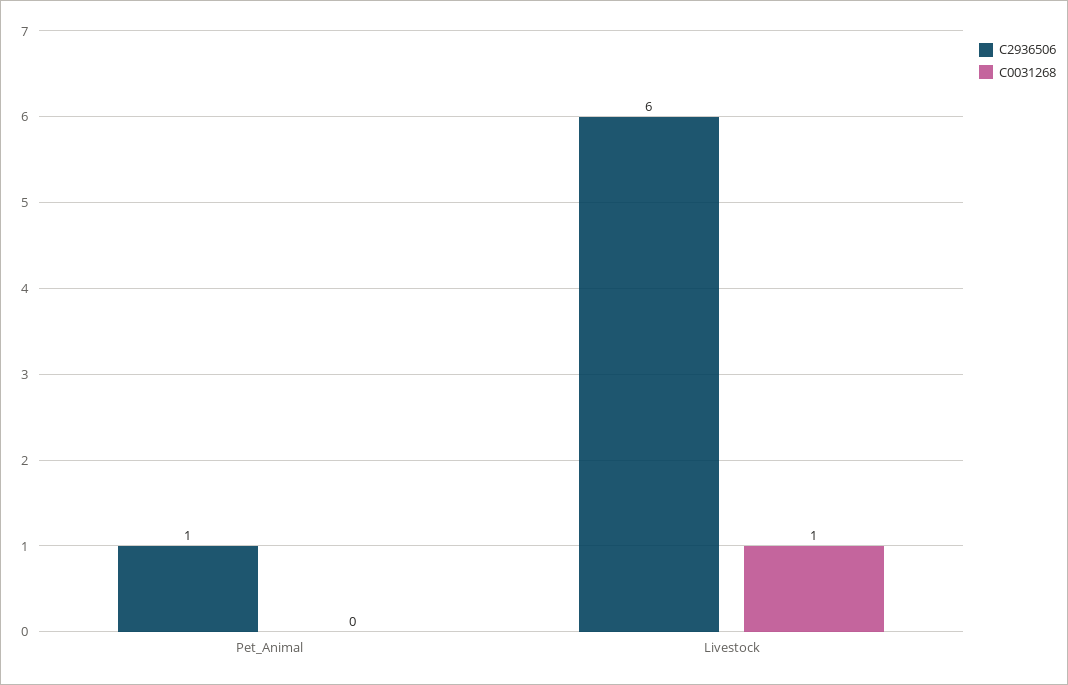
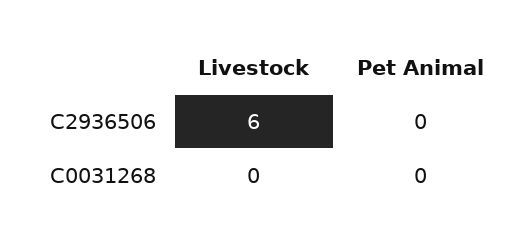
  {
    "C2936506": {
-     "Pet_Animal": 1,
+     "Pet_Animal": 0,
      "Livestock": 6
    },
    "C0031268": {
      "Pet_Animal": 0,
-     "Livestock": 1
+     "Livestock": 0
    }
  }

